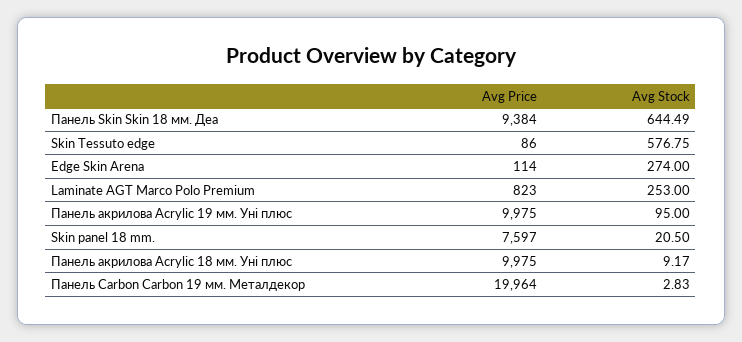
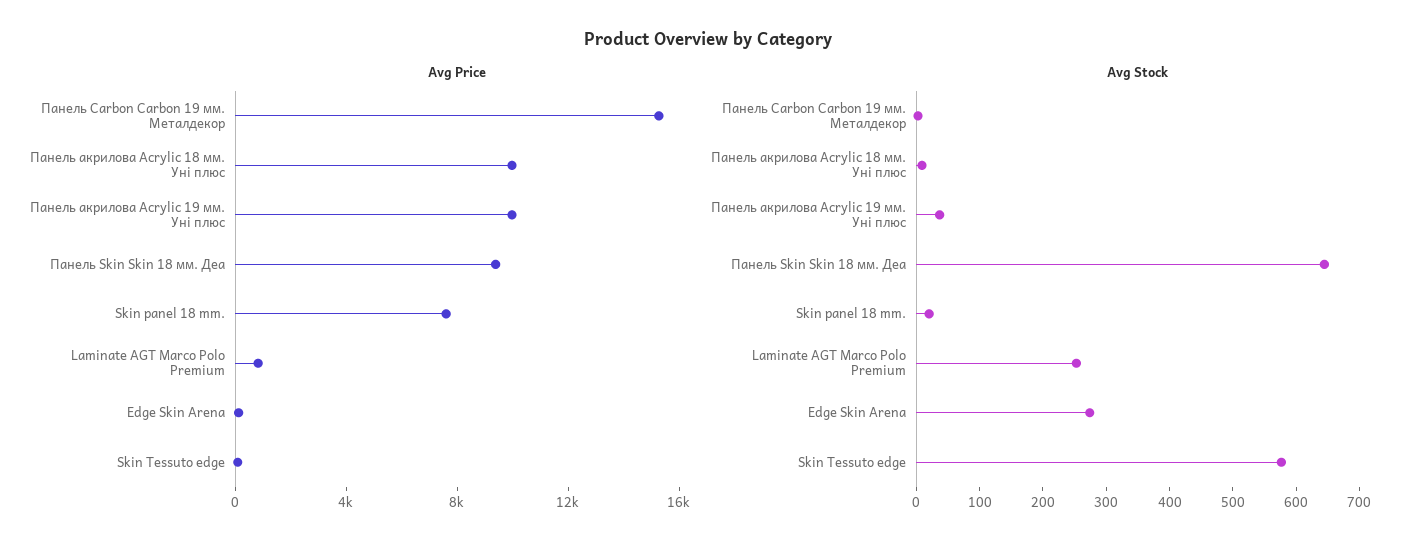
  {
    "Avg Price": {
      "Панель Skin Skin 18 мм. Деа": 9384,
      "Skin Tessuto edge": 86,
      "Edge Skin Arena": 114,
      "Laminate AGT Marco Polo Premium": 823,
      "Панель акрилова Acrylic 19 мм. Уні плюс": 9975,
      "Skin panel 18 mm.": 7597,
      "Панель акрилова Acrylic 18 мм. Уні плюс": 9975,
-     "Панель Carbon Carbon 19 мм. Металдекор": 19964
+     "Панель Carbon Carbon 19 мм. Металдекор": 15000
    },
    "Avg Stock": {
      "Панель Skin Skin 18 мм. Деа": 644.49,
      "Skin Tessuto edge": 576.75,
      "Edge Skin Arena": 274,
      "Laminate AGT Marco Polo Premium": 253,
-     "Панель акрилова Acrylic 19 мм. Уні плюс": 95,
+     "Панель акрилова Acrylic 19 мм. Уні плюс": 40,
      "Skin panel 18 mm.": 20.5,
      "Панель акрилова Acrylic 18 мм. Уні плюс": 9.17,
      "Панель Carbon Carbon 19 мм. Металдекор": 2.83
    }
  }

